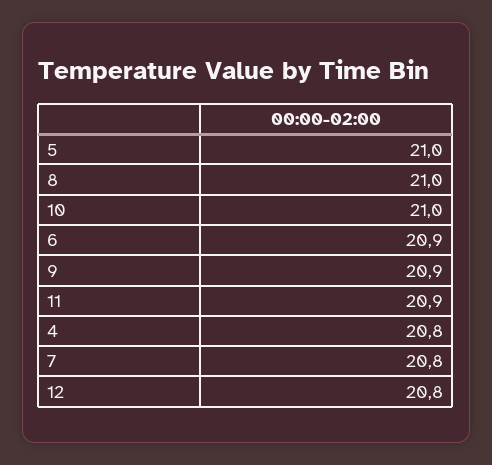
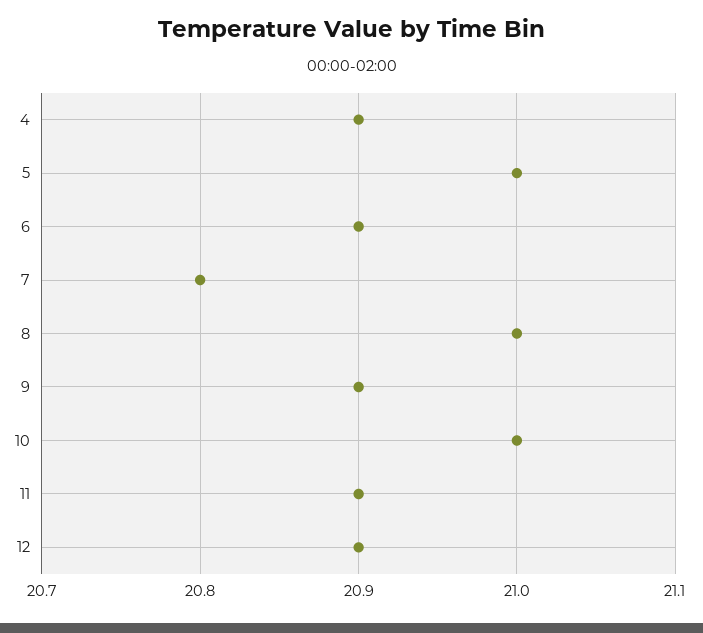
  {
    "5": 21,
    "8": 21,
    "10": 21,
    "6": 20.9,
    "9": 20.9,
    "11": 20.9,
-   "4": 20.8,
+   "4": 20.9,
    "7": 20.8,
-   "12": 20.8
+   "12": 20.9
  }

